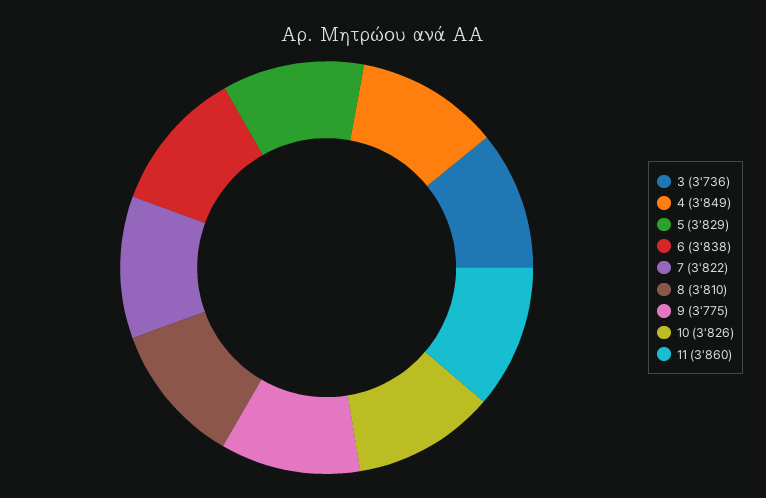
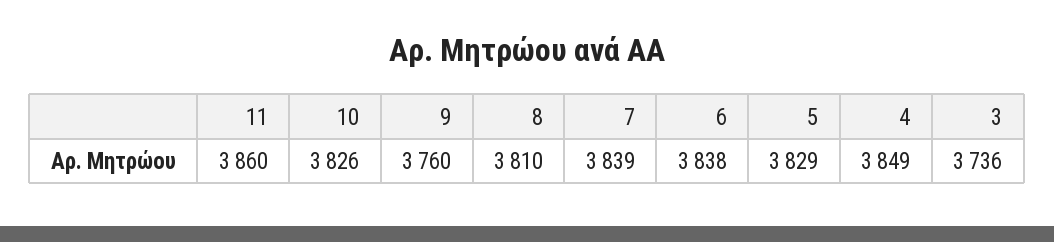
  {
    "3": 3736,
    "4": 3849,
    "5": 3829,
    "6": 3838,
-   "7": 3822,
+   "7": 3839,
    "8": 3810,
-   "9": 3775,
+   "9": 3760,
    "10": 3826,
    "11": 3860
  }

